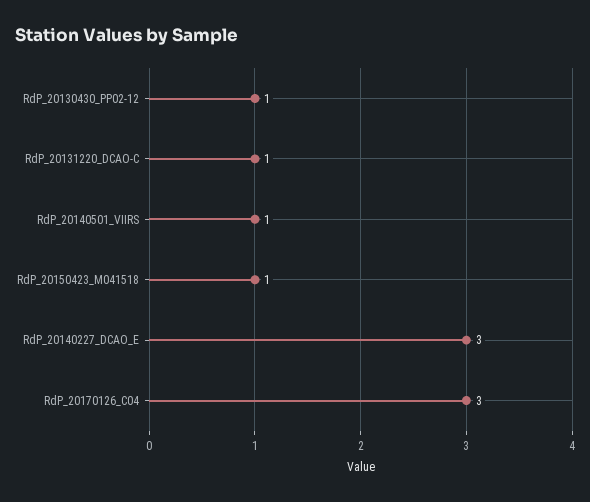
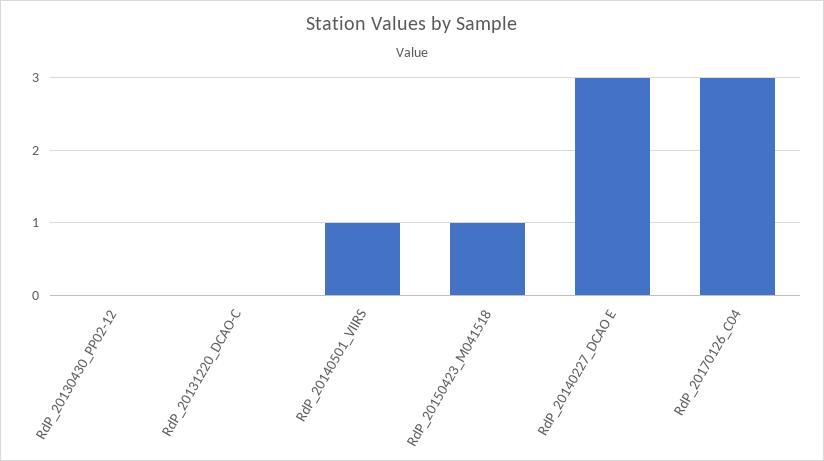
  {
-   "RdP_20130430_PP02-12": 1,
+   "RdP_20130430_PP02-12": 0,
-   "RdP_20131220_DCAO-C": 1,
+   "RdP_20131220_DCAO-C": 0,
    "RdP_20140501_VIIRS": 1,
    "RdP_20150423_M041518": 1,
    "RdP_20140227_DCAO_E": 3,
    "RdP_20170126_C04": 3
  }

